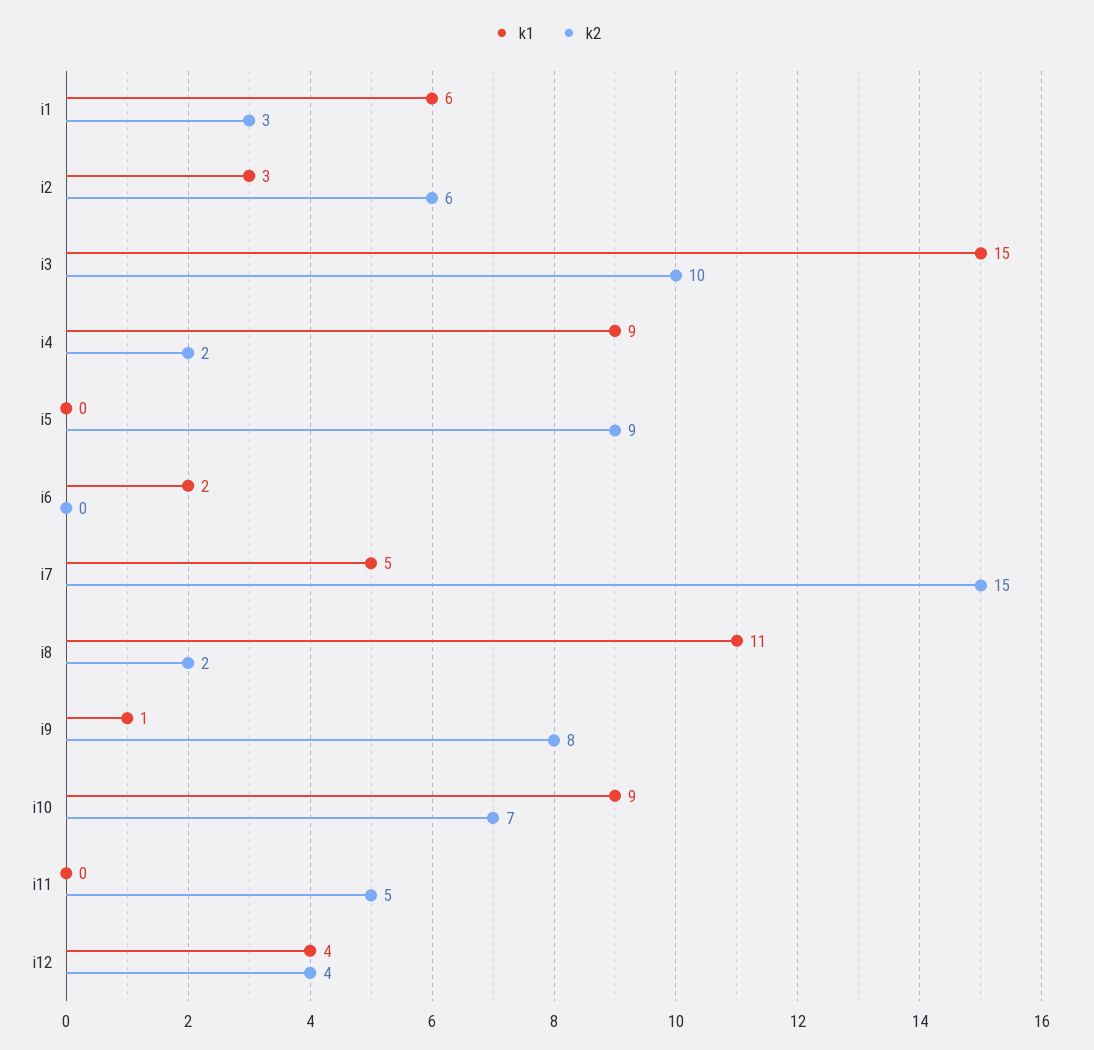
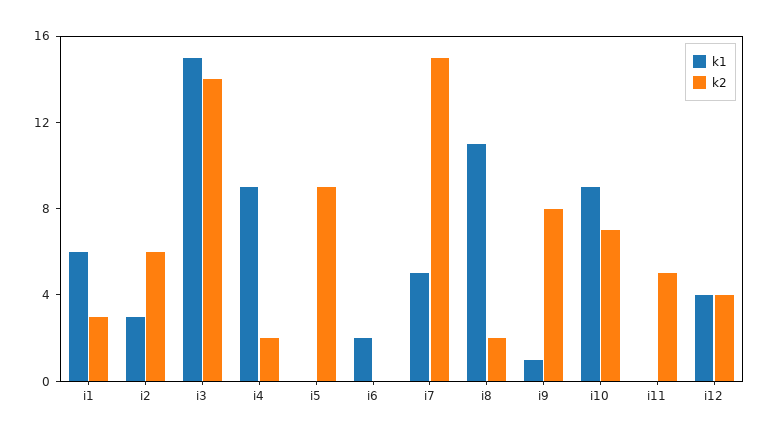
  {
    "k1": {
      "i1": 6,
      "i2": 3,
      "i3": 15,
      "i4": 9,
      "i5": 0,
      "i6": 2,
      "i7": 5,
      "i8": 11,
      "i9": 1,
      "i10": 9,
      "i11": 0,
      "i12": 4
    },
    "k2": {
      "i1": 3,
      "i2": 6,
-     "i3": 10,
+     "i3": 14,
      "i4": 2,
      "i5": 9,
      "i6": 0,
      "i7": 15,
      "i8": 2,
      "i9": 8,
      "i10": 7,
      "i11": 5,
      "i12": 4
    }
  }

